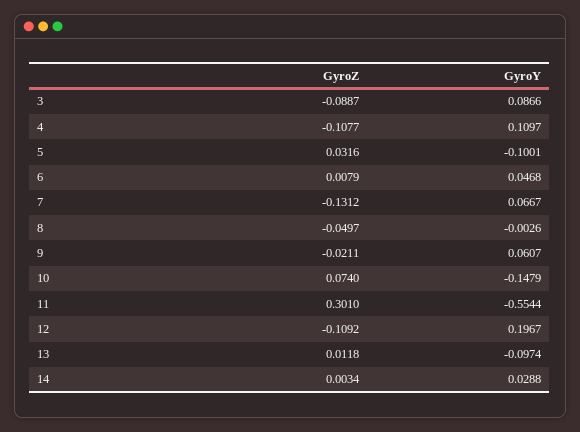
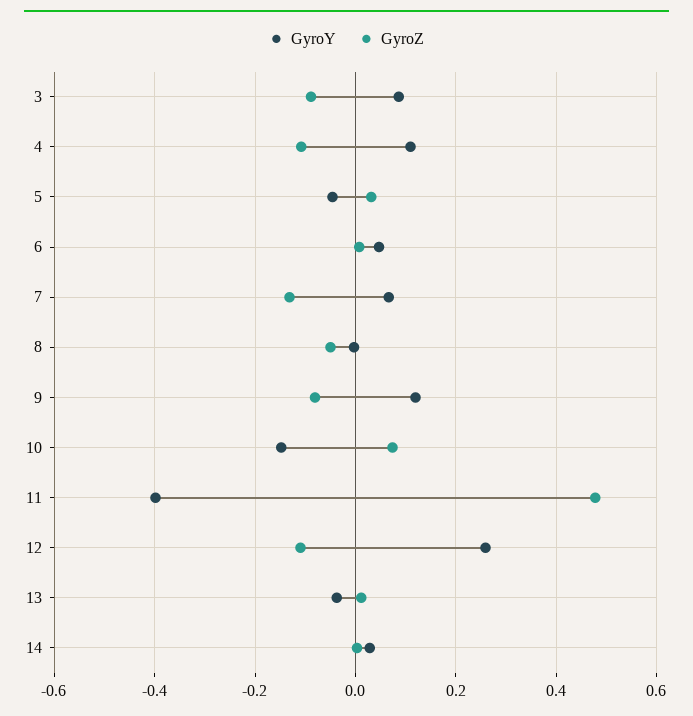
  {
    "GyroZ": {
      "3": -0.0887,
      "4": -0.1077,
      "5": 0.0316,
      "6": 0.0079,
      "7": -0.1312,
      "8": -0.0497,
-     "9": -0.0211,
+     "9": -0.08,
      "10": 0.074,
-     "11": 0.301,
+     "11": 0.48,
      "12": -0.1092,
      "13": 0.0118,
      "14": 0.0034
    },
    "GyroY": {
      "3": 0.0866,
      "4": 0.1097,
-     "5": -0.1001,
+     "5": -0.04,
      "6": 0.0468,
      "7": 0.0667,
      "8": -0.0026,
-     "9": 0.0607,
+     "9": 0.12,
      "10": -0.1479,
-     "11": -0.5544,
+     "11": -0.4,
-     "12": 0.1967,
+     "12": 0.26,
-     "13": -0.0974,
+     "13": -0.04,
      "14": 0.0288
    }
  }

